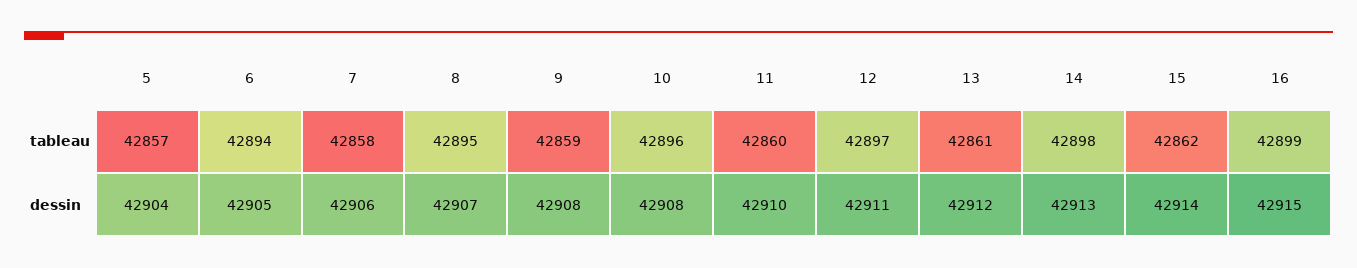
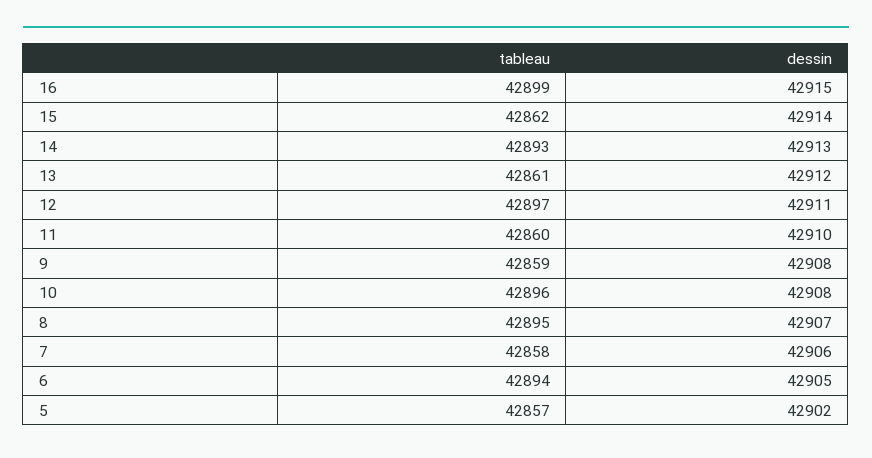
  {
    "5": {
      "tableau": 42857,
-     "dessin": 42904
+     "dessin": 42902
    },
    "6": {
      "tableau": 42894,
      "dessin": 42905
    },
    "7": {
      "tableau": 42858,
      "dessin": 42906
    },
    "8": {
      "tableau": 42895,
      "dessin": 42907
    },
    "9": {
      "tableau": 42859,
      "dessin": 42908
    },
    "10": {
      "tableau": 42896,
      "dessin": 42908
    },
    "11": {
      "tableau": 42860,
      "dessin": 42910
    },
    "12": {
      "tableau": 42897,
      "dessin": 42911
    },
    "13": {
      "tableau": 42861,
      "dessin": 42912
    },
    "14": {
-     "tableau": 42898,
+     "tableau": 42893,
      "dessin": 42913
    },
    "15": {
      "tableau": 42862,
      "dessin": 42914
    },
    "16": {
      "tableau": 42899,
      "dessin": 42915
    }
  }

